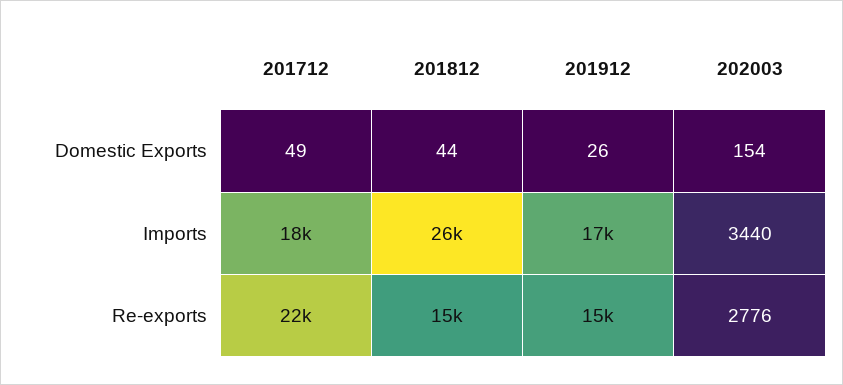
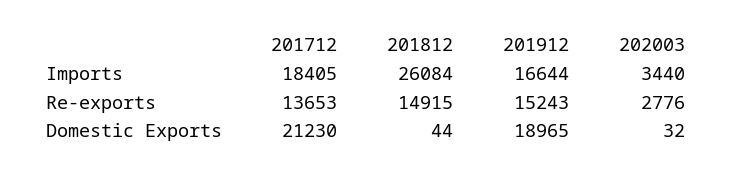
  {
    "201712": {
-     "Domestic Exports": 49,
+     "Domestic Exports": 21230,
      "Imports": 18405,
-     "Re-exports": 22000
+     "Re-exports": 13653
    },
    "201812": {
      "Domestic Exports": 44,
      "Imports": 26084,
      "Re-exports": 14915
    },
    "201912": {
-     "Domestic Exports": 26,
+     "Domestic Exports": 18965,
      "Imports": 16644,
      "Re-exports": 15243
    },
    "202003": {
-     "Domestic Exports": 154,
+     "Domestic Exports": 32,
      "Imports": 3440,
      "Re-exports": 2776
    }
  }

